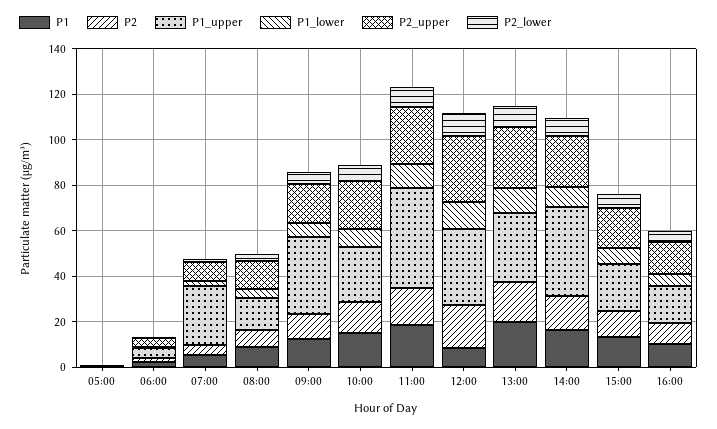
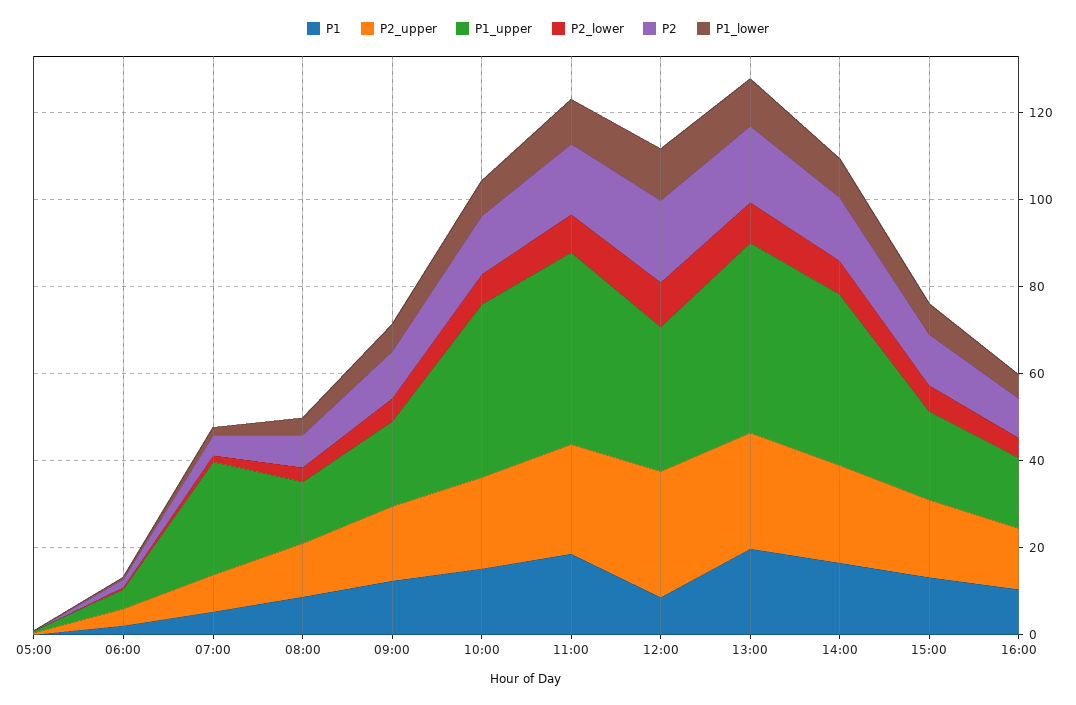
  {
    "P1": {
      "05:00": 0,
      "06:00": 0,
      "07:00": 5,
      "08:00": 10,
      "09:00": 10,
      "10:00": 15,
      "11:00": 20,
      "12:00": 10,
      "13:00": 20,
      "14:00": 15,
      "15:00": 15,
      "16:00": 10
    },
    "P2": {
      "05:00": 0,
      "06:00": 0,
      "07:00": 5,
      "08:00": 10,
      "09:00": 10,
      "10:00": 15,
      "11:00": 15,
      "12:00": 20,
      "13:00": 20,
      "14:00": 15,
      "15:00": 10,
      "16:00": 10
    },
    "P1_upper": {
      "05:00": 0,
      "06:00": 5,
      "07:00": 25,
      "08:00": 15,
-     "09:00": 35,
+     "09:00": 20,
-     "10:00": 25,
+     "10:00": 40,
      "11:00": 45,
      "12:00": 35,
-     "13:00": 30,
+     "13:00": 45,
      "14:00": 40,
      "15:00": 20,
      "16:00": 15
    },
    "P1_lower": {
      "05:00": 0,
      "06:00": 0,
      "07:00": 0,
      "08:00": 5,
      "09:00": 5,
      "10:00": 10,
      "11:00": 10,
      "12:00": 10,
      "13:00": 10,
      "14:00": 10,
      "15:00": 5,
      "16:00": 5
    },
    "P2_upper": {
      "05:00": 0,
      "06:00": 5,
      "07:00": 10,
      "08:00": 10,
      "09:00": 15,
      "10:00": 20,
      "11:00": 25,
      "12:00": 30,
      "13:00": 25,
      "14:00": 25,
      "15:00": 20,
      "16:00": 15
    },
    "P2_lower": {
      "05:00": 0,
      "06:00": 0,
      "07:00": 0,
      "08:00": 5,
      "09:00": 5,
      "10:00": 5,
      "11:00": 10,
      "12:00": 10,
      "13:00": 10,
      "14:00": 10,
      "15:00": 5,
      "16:00": 5
    }
  }

